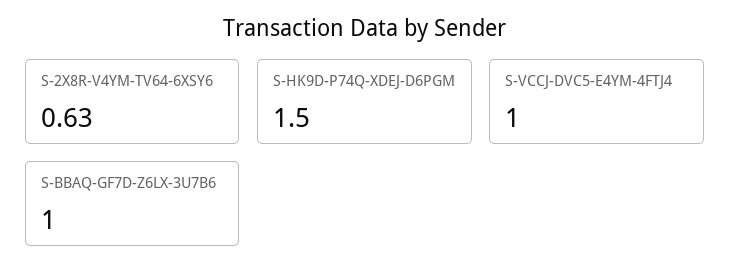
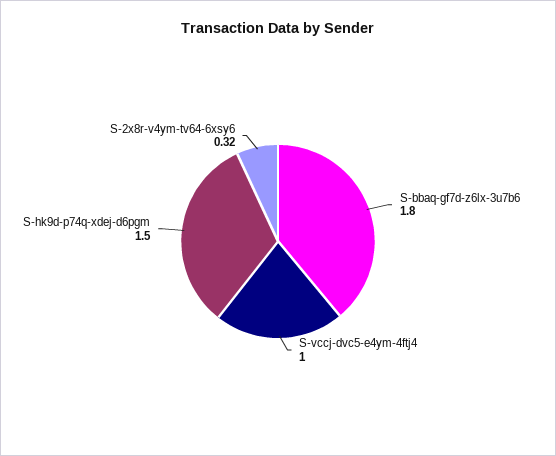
  {
-   "S-2X8R-V4YM-TV64-6XSY6": 0.63,
+   "S-2X8R-V4YM-TV64-6XSY6": 0.32,
    "S-HK9D-P74Q-XDEJ-D6PGM": 1.5,
    "S-VCCJ-DVC5-E4YM-4FTJ4": 1,
-   "S-BBAQ-GF7D-Z6LX-3U7B6": 1
+   "S-BBAQ-GF7D-Z6LX-3U7B6": 1.8
  }

